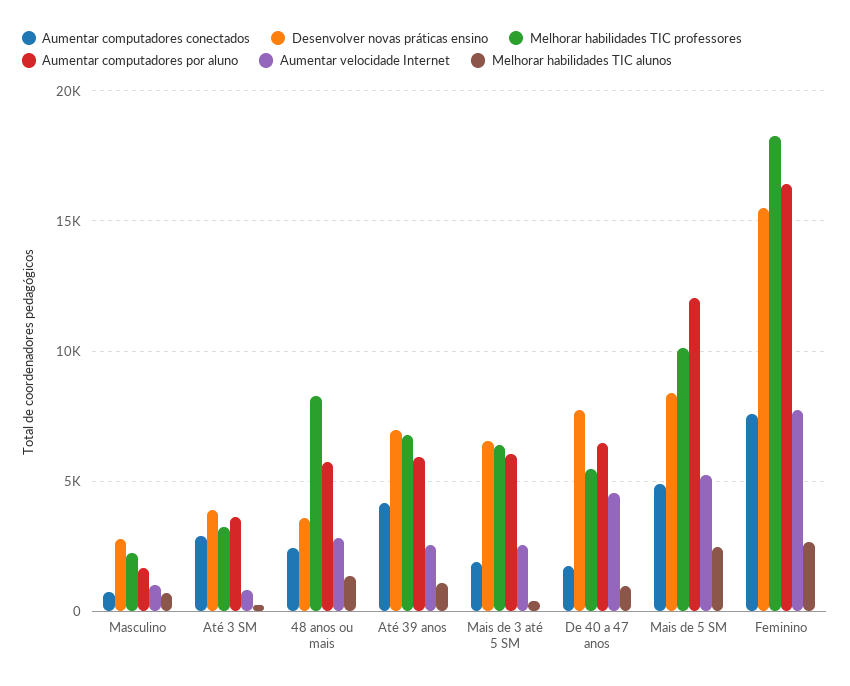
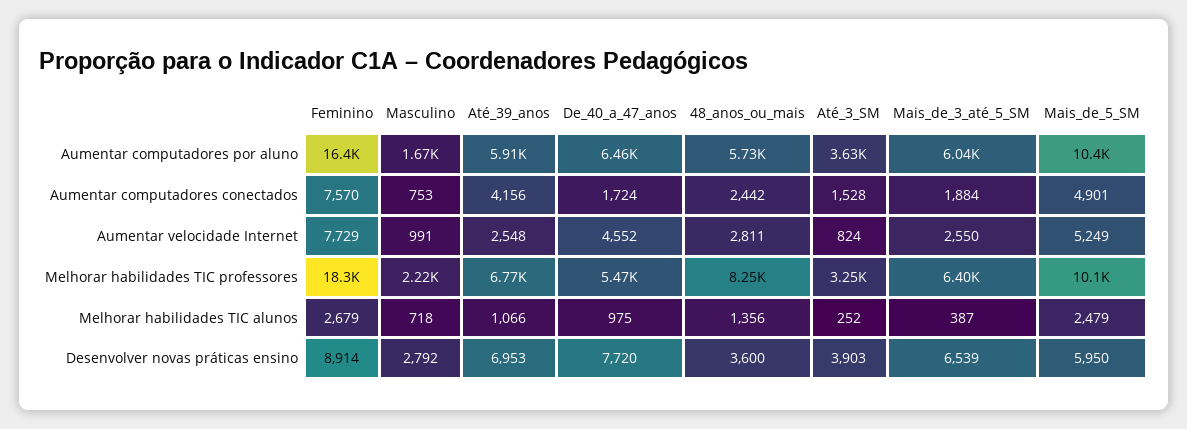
  {
    "Aumentar computadores conectados": {
      "Masculino": 753,
-     "Até 3 SM": 3000,
+     "Até 3 SM": 1528,
      "48 anos ou mais": 2442,
      "Até 39 anos": 4156,
      "Mais de 3 até 5 SM": 1884,
      "De 40 a 47 anos": 1724,
      "Mais de 5 SM": 4901,
      "Feminino": 7570
    },
    "Desenvolver novas práticas ensino": {
      "Masculino": 2792,
      "Até 3 SM": 3903,
      "48 anos ou mais": 3600,
      "Até 39 anos": 6953,
      "Mais de 3 até 5 SM": 6539,
      "De 40 a 47 anos": 7720,
-     "Mais de 5 SM": 8500,
+     "Mais de 5 SM": 5950,
-     "Feminino": 15500
+     "Feminino": 8914
    },
    "Melhorar habilidades TIC professores": {
      "Masculino": 2220,
      "Até 3 SM": 3250,
      "48 anos ou mais": 8250,
      "Até 39 anos": 6770,
      "Mais de 3 até 5 SM": 6400,
      "De 40 a 47 anos": 5470,
      "Mais de 5 SM": 10100,
      "Feminino": 18300
    },
    "Aumentar computadores por aluno": {
      "Masculino": 1670,
      "Até 3 SM": 3630,
      "48 anos ou mais": 5730,
      "Até 39 anos": 5910,
      "Mais de 3 até 5 SM": 6040,
      "De 40 a 47 anos": 6460,
-     "Mais de 5 SM": 12000,
+     "Mais de 5 SM": 10400,
      "Feminino": 16400
    },
    "Aumentar velocidade Internet": {
      "Masculino": 991,
      "Até 3 SM": 824,
      "48 anos ou mais": 2811,
      "Até 39 anos": 2548,
      "Mais de 3 até 5 SM": 2550,
      "De 40 a 47 anos": 4552,
      "Mais de 5 SM": 5249,
      "Feminino": 7729
    },
    "Melhorar habilidades TIC alunos": {
      "Masculino": 718,
      "Até 3 SM": 252,
      "48 anos ou mais": 1356,
      "Até 39 anos": 1066,
      "Mais de 3 até 5 SM": 387,
      "De 40 a 47 anos": 975,
      "Mais de 5 SM": 2479,
      "Feminino": 2679
    }
  }

